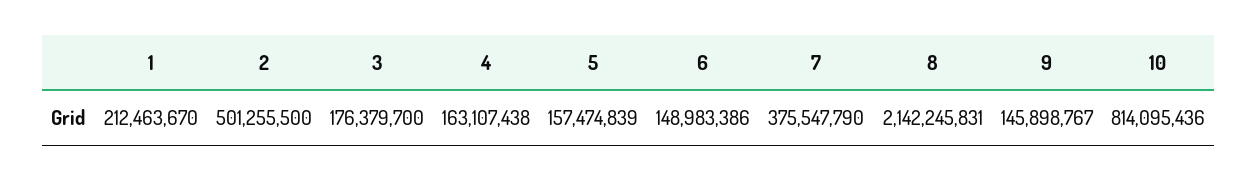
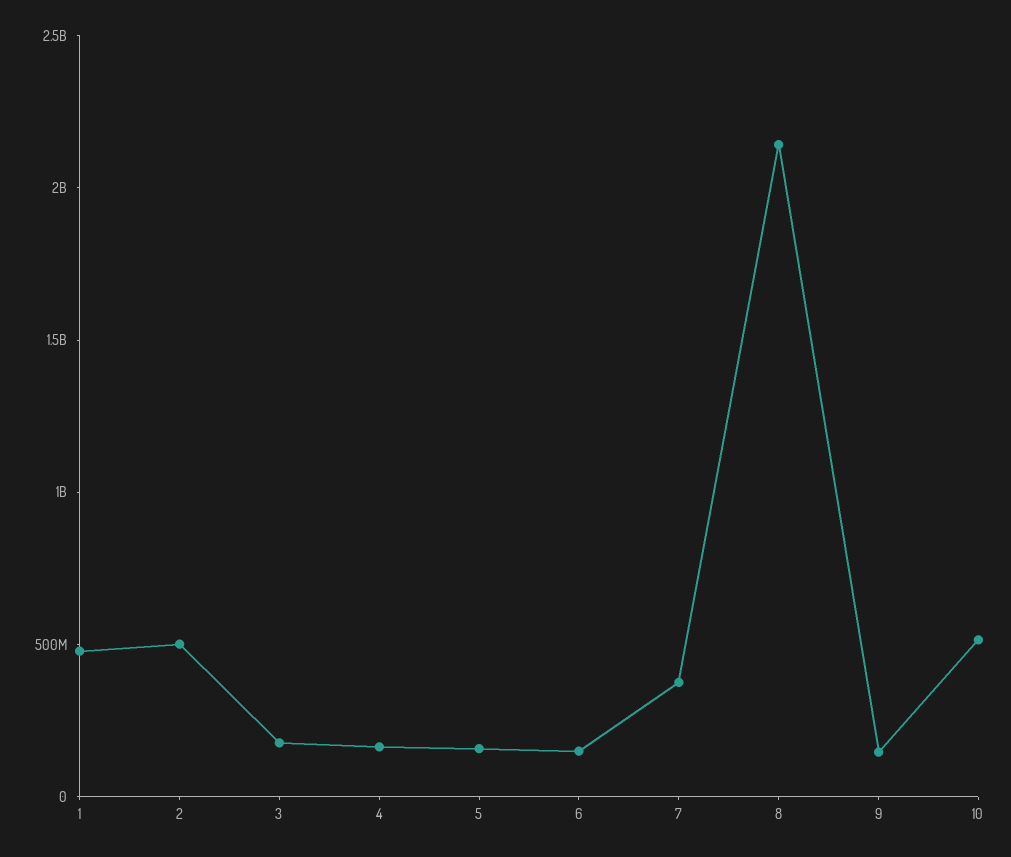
  {
-   "1": 212463670,
+   "1": 500000000,
    "2": 501255500,
    "3": 176379700,
    "4": 163107438,
    "5": 157474839,
    "6": 148983386,
    "7": 375547790,
    "8": 2142245831,
    "9": 145898767,
-   "10": 814095436
+   "10": 500000000
  }

